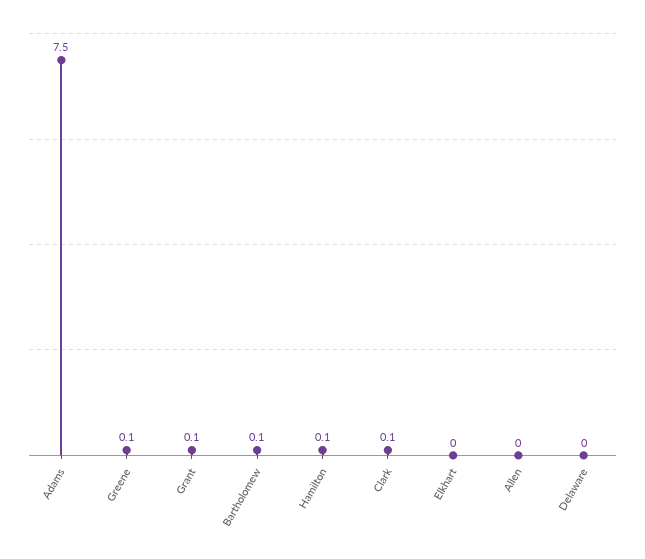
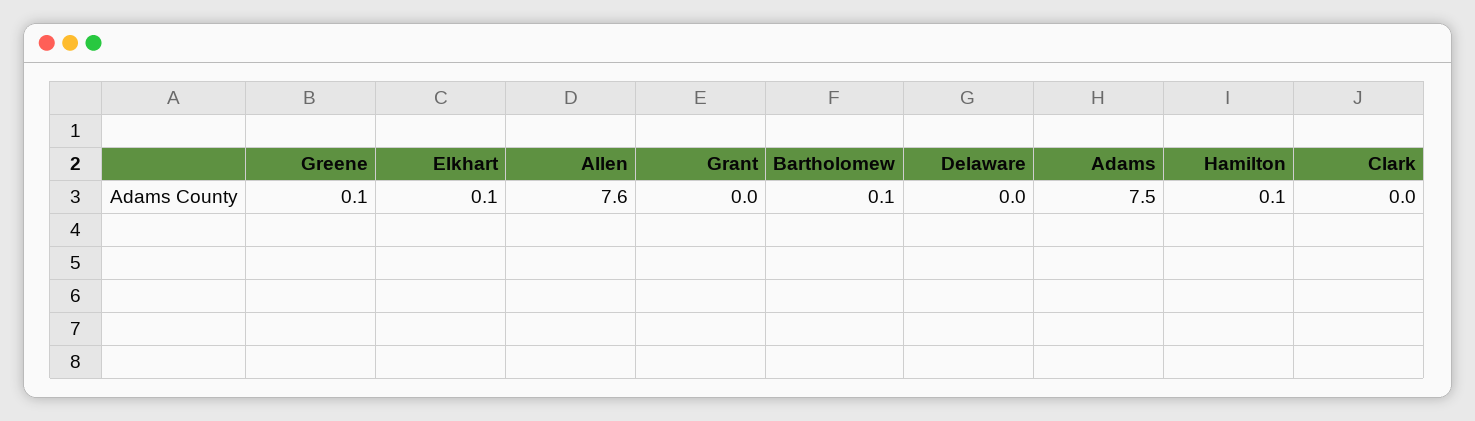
  {
    "Adams": 7.5,
    "Greene": 0.1,
-   "Grant": 0.1,
+   "Grant": 0,
    "Bartholomew": 0.1,
    "Hamilton": 0.1,
-   "Clark": 0.1,
+   "Clark": 0,
-   "Elkhart": 0,
+   "Elkhart": 0.1,
-   "Allen": 0,
+   "Allen": 7.6,
    "Delaware": 0
  }

